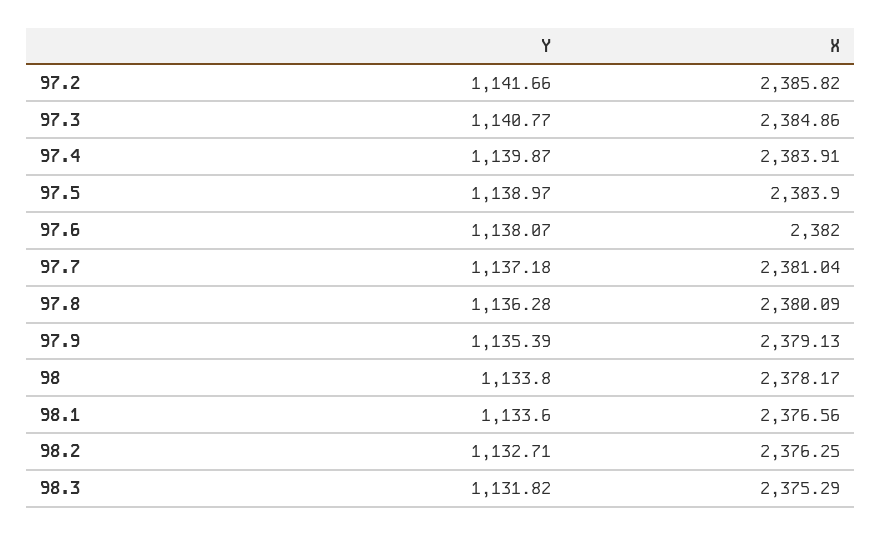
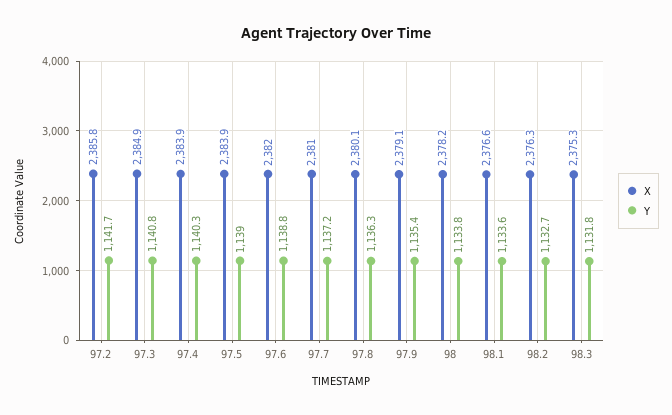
  {
    "Y": {
      "97.2": 1141.66,
      "97.3": 1140.77,
-     "97.4": 1139.87,
+     "97.4": 1140.3,
      "97.5": 1138.97,
-     "97.6": 1138.07,
+     "97.6": 1138.8,
      "97.7": 1137.18,
      "97.8": 1136.28,
      "97.9": 1135.39,
      "98": 1133.8,
      "98.1": 1133.6,
      "98.2": 1132.71,
      "98.3": 1131.82
    },
    "X": {
      "97.2": 2385.82,
      "97.3": 2384.86,
      "97.4": 2383.91,
      "97.5": 2383.9,
      "97.6": 2382,
      "97.7": 2381.04,
      "97.8": 2380.09,
      "97.9": 2379.13,
      "98": 2378.17,
      "98.1": 2376.56,
      "98.2": 2376.25,
      "98.3": 2375.29
    }
  }

